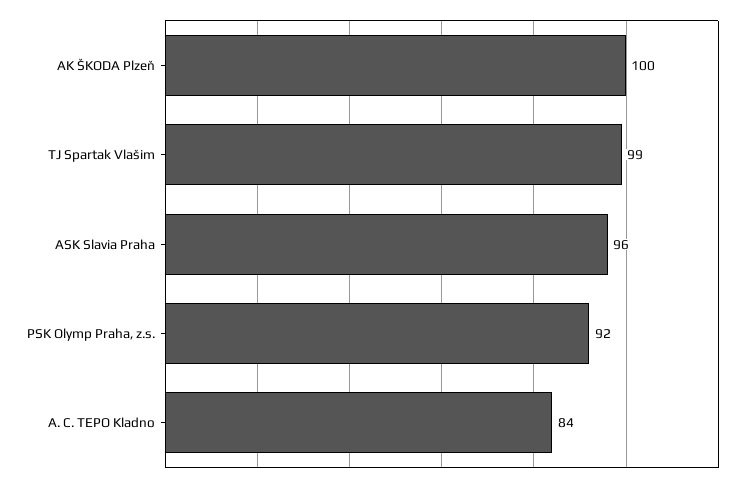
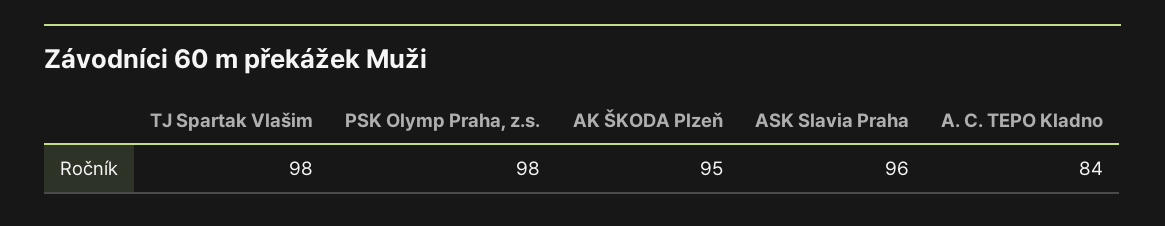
  {
-   "AK ŠKODA Plzeň": 100,
+   "AK ŠKODA Plzeň": 95,
-   "TJ Spartak Vlašim": 99,
+   "TJ Spartak Vlašim": 98,
    "ASK Slavia Praha": 96,
-   "PSK Olymp Praha, z.s.": 92,
+   "PSK Olymp Praha, z.s.": 98,
    "A. C. TEPO Kladno": 84
  }

